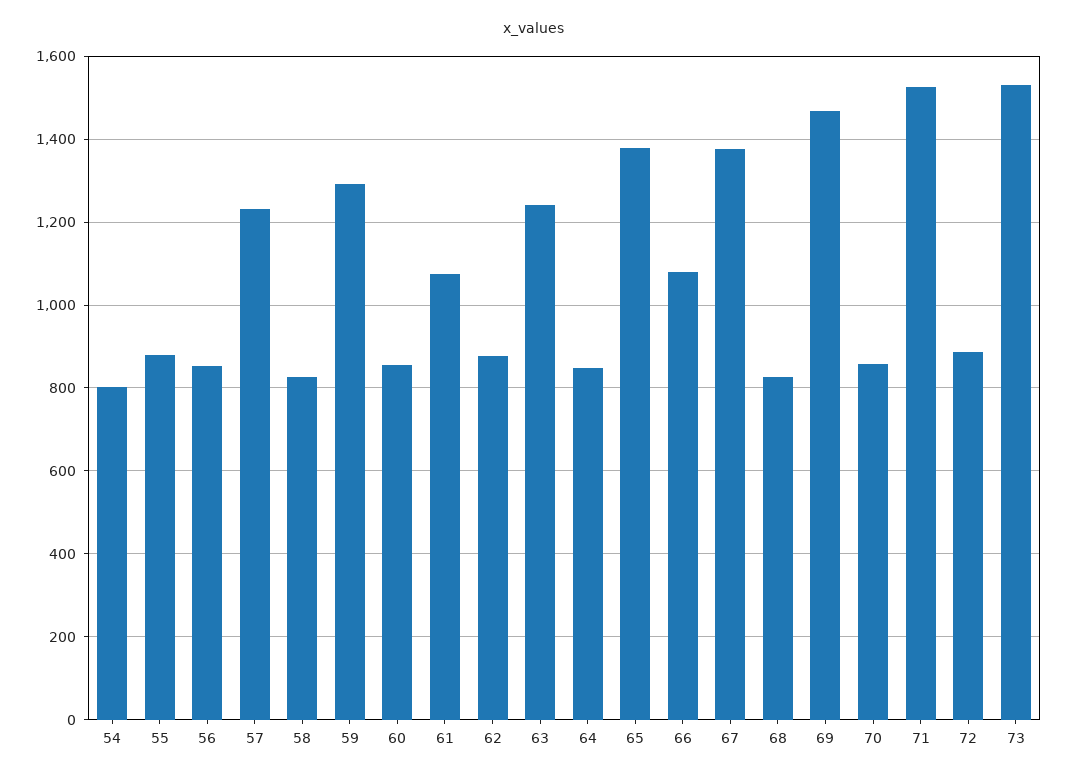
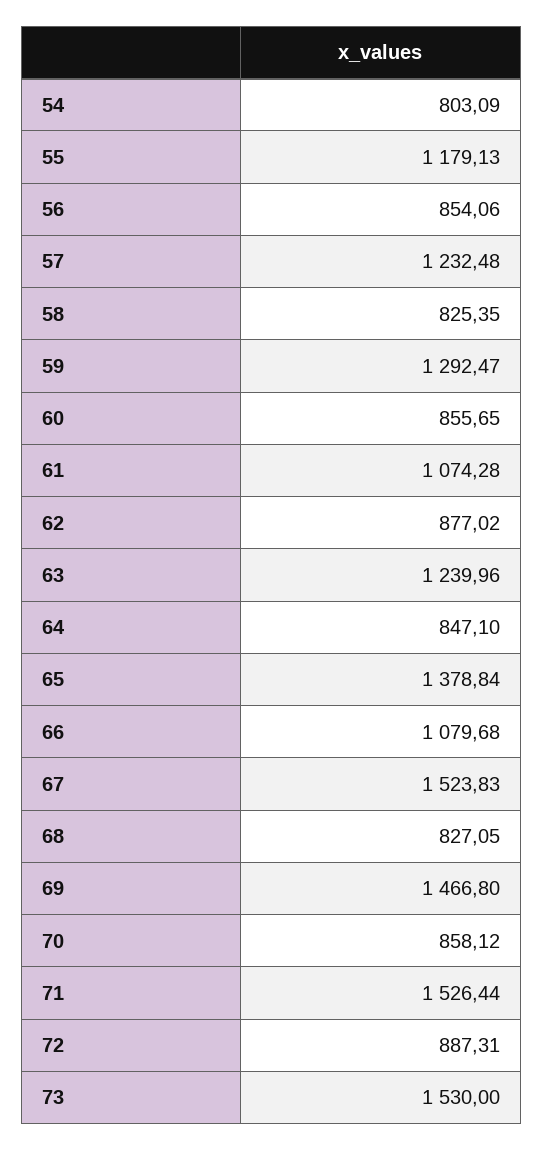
  {
    "54": 803.09,
-   "55": 880,
+   "55": 1179.13,
    "56": 854.06,
    "57": 1232.48,
    "58": 825.35,
    "59": 1292.47,
    "60": 855.65,
    "61": 1074.28,
    "62": 877.02,
    "63": 1239.96,
    "64": 847.1,
    "65": 1378.84,
    "66": 1079.68,
-   "67": 1380,
+   "67": 1523.83,
    "68": 827.05,
    "69": 1466.8,
    "70": 858.12,
    "71": 1526.44,
    "72": 887.31,
    "73": 1530
  }

